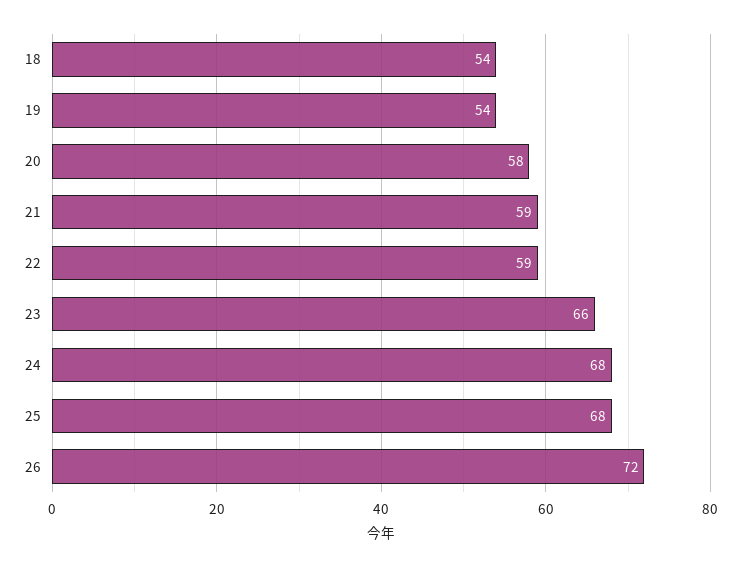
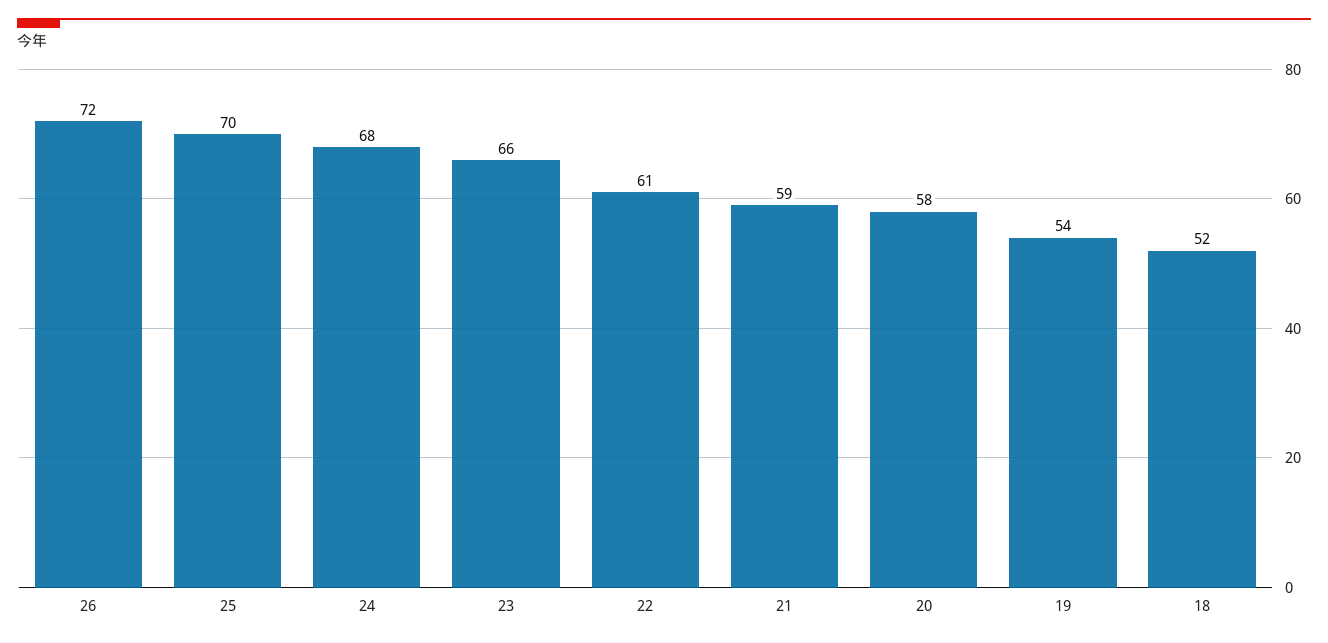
  {
-   "18": 54,
+   "18": 52,
    "19": 54,
    "20": 58,
    "21": 59,
-   "22": 59,
+   "22": 61,
    "23": 66,
    "24": 68,
-   "25": 68,
+   "25": 70,
    "26": 72
  }

